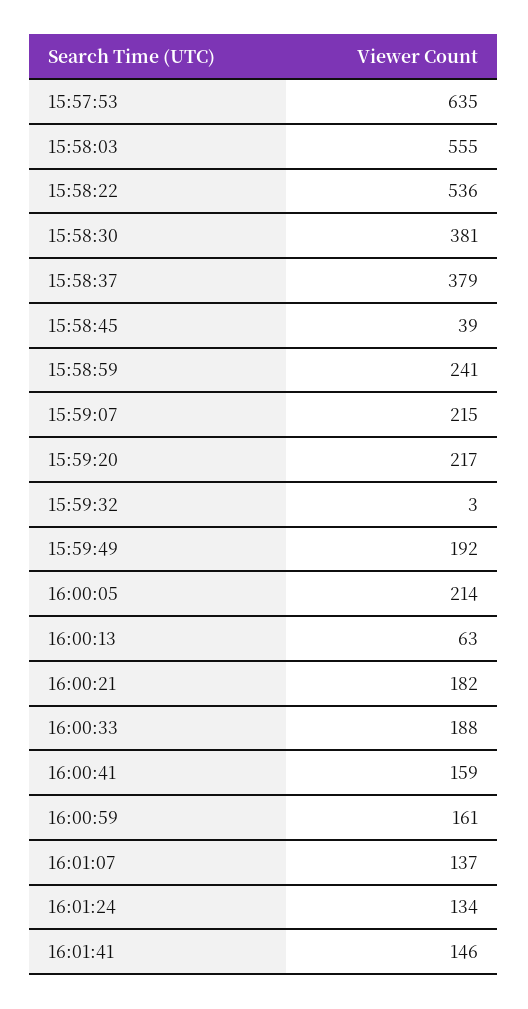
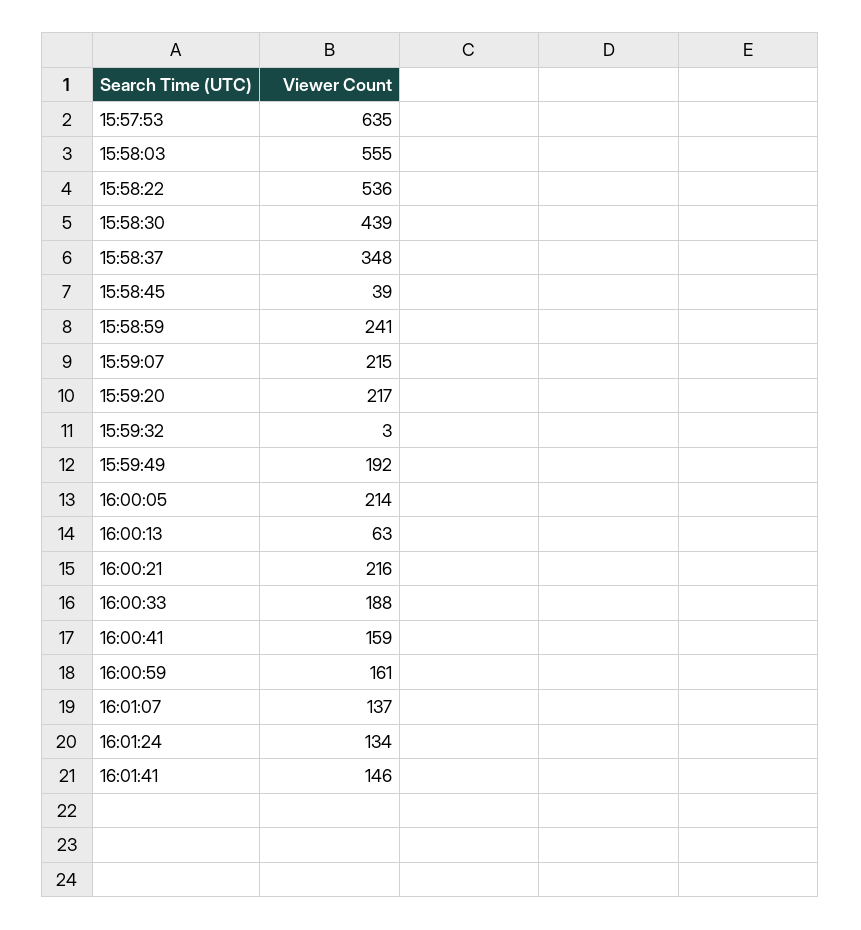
  {
    "15:57:53": 635,
    "15:58:03": 555,
    "15:58:22": 536,
-   "15:58:30": 381,
+   "15:58:30": 439,
-   "15:58:37": 379,
+   "15:58:37": 348,
    "15:58:45": 39,
    "15:58:59": 241,
    "15:59:07": 215,
    "15:59:20": 217,
    "15:59:32": 3,
    "15:59:49": 192,
    "16:00:05": 214,
    "16:00:13": 63,
-   "16:00:21": 182,
+   "16:00:21": 216,
    "16:00:33": 188,
    "16:00:41": 159,
    "16:00:59": 161,
    "16:01:07": 137,
    "16:01:24": 134,
    "16:01:41": 146
  }

